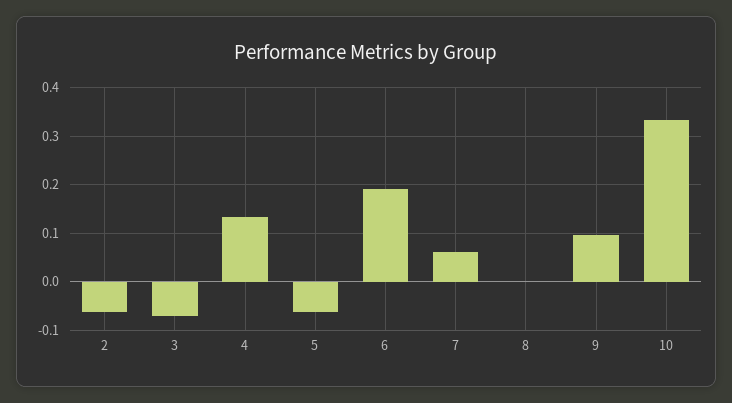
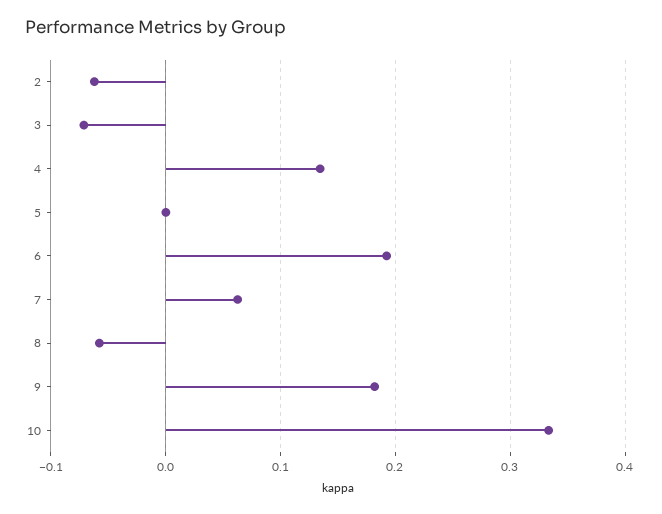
  {
    "2": -0.06,
    "3": -0.07,
    "4": 0.13,
-   "5": -0.06,
+   "5": 0,
    "6": 0.19,
    "7": 0.06,
-   "8": 0,
+   "8": -0.06,
-   "9": 0.1,
+   "9": 0.18,
    "10": 0.33
  }

